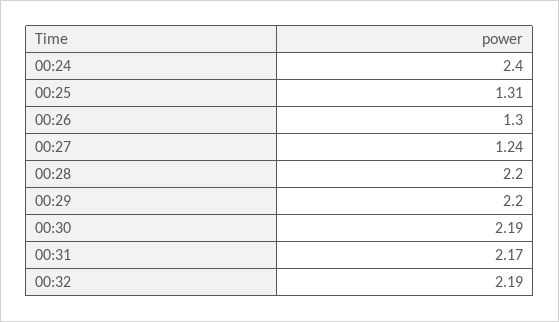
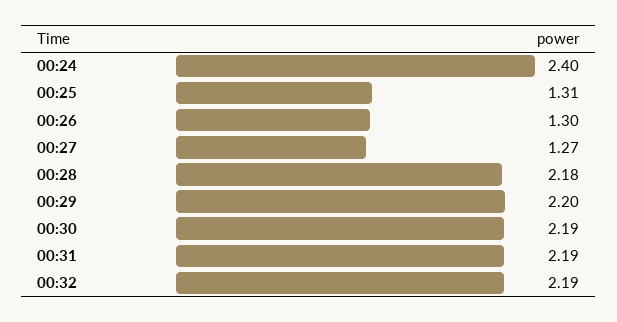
  {
    "00:24": 2.4,
    "00:25": 1.31,
    "00:26": 1.3,
-   "00:27": 1.24,
+   "00:27": 1.27,
-   "00:28": 2.2,
+   "00:28": 2.18,
    "00:29": 2.2,
    "00:30": 2.19,
-   "00:31": 2.17,
+   "00:31": 2.19,
    "00:32": 2.19
  }

